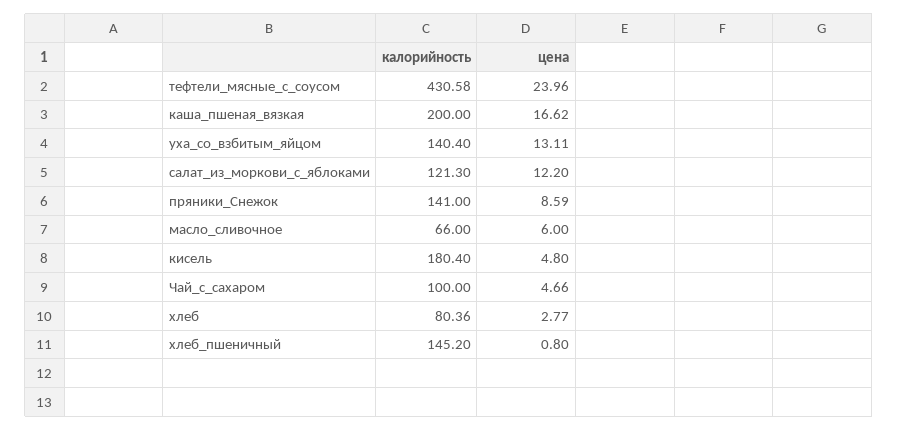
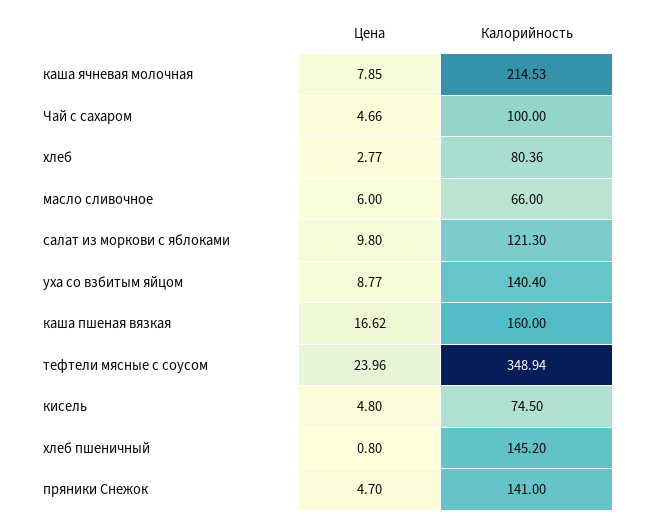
  {
    "калорийность": {
-     "тефтели_мясные_с_соусом": 430.58,
+     "тефтели_мясные_с_соусом": 348.94,
-     "каша_пшеная_вязкая": 200,
+     "каша_пшеная_вязкая": 160,
      "уха_со_взбитым_яйцом": 140.4,
      "салат_из_моркови_с_яблоками": 121.3,
      "пряники_Снежок": 141,
      "масло_сливочное": 66,
-     "кисель": 180.4,
+     "кисель": 74.5,
      "Чай_с_сахаром": 100,
      "хлеб": 80.36,
-     "хлеб_пшеничный": 145.2
+     "хлеб_пшеничный": 145.2,
+     "каша ячневая молочная": 214.53
    },
    "цена": {
      "тефтели_мясные_с_соусом": 23.96,
      "каша_пшеная_вязкая": 16.62,
-     "уха_со_взбитым_яйцом": 13.11,
+     "уха_со_взбитым_яйцом": 8.77,
-     "салат_из_моркови_с_яблоками": 12.2,
+     "салат_из_моркови_с_яблоками": 9.8,
-     "пряники_Снежок": 8.59,
+     "пряники_Снежок": 4.7,
      "масло_сливочное": 6,
      "кисель": 4.8,
      "Чай_с_сахаром": 4.66,
      "хлеб": 2.77,
-     "хлеб_пшеничный": 0.8
+     "хлеб_пшеничный": 0.8,
+     "каша ячневая молочная": 7.85
    }
  }

